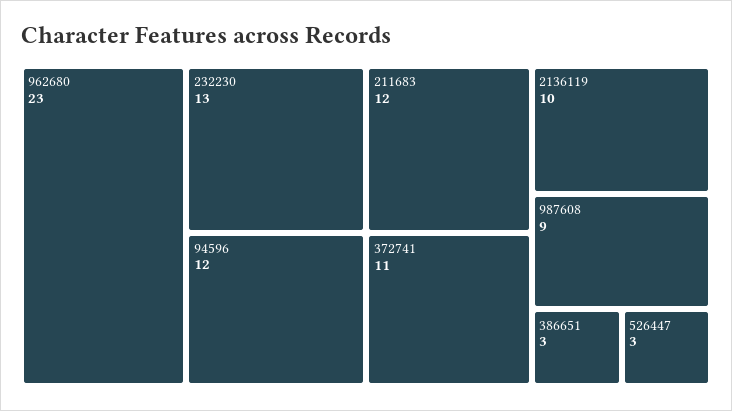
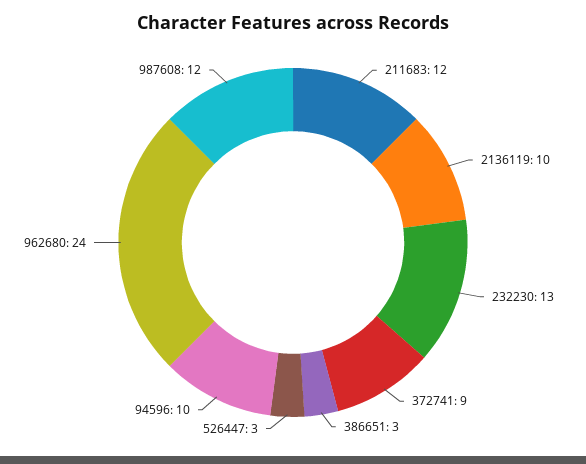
  {
-   "962680": 23,
+   "962680": 24,
    "232230": 13,
-   "94596": 12,
+   "94596": 10,
    "211683": 12,
-   "372741": 11,
+   "372741": 9,
    "2136119": 10,
-   "987608": 9,
+   "987608": 12,
    "386651": 3,
    "526447": 3
  }

